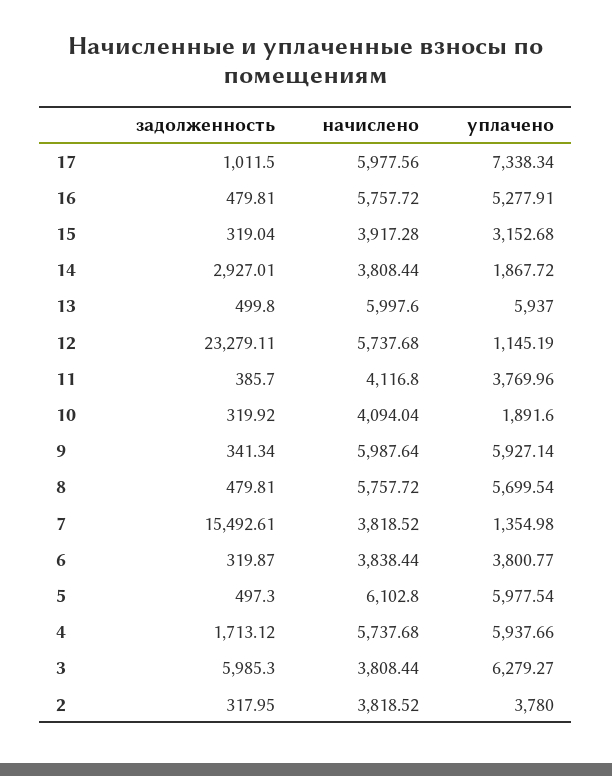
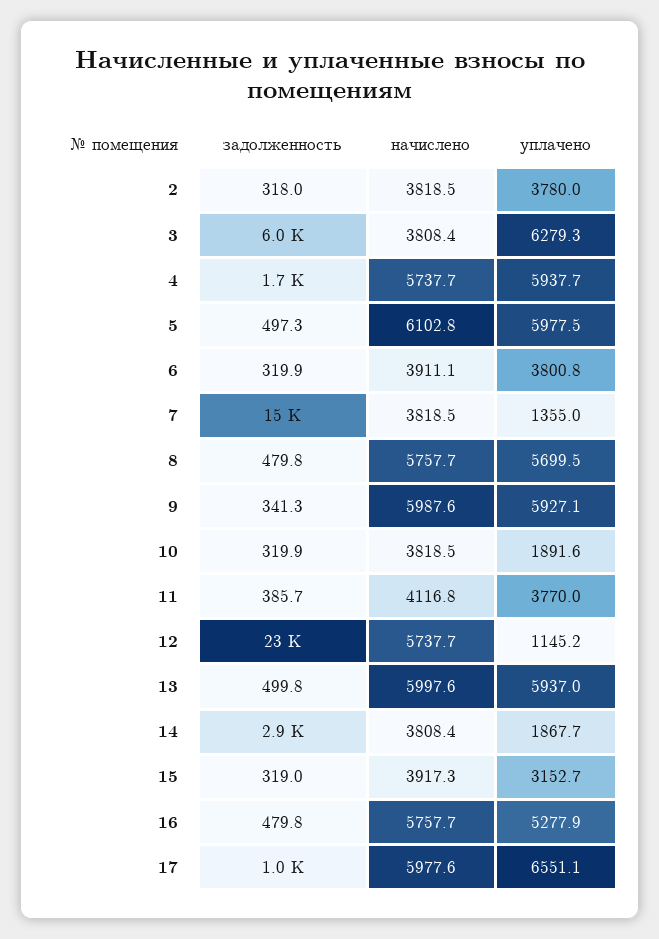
  {
    "задолженность": {
      "17": 1011.5,
      "16": 479.81,
      "15": 319.04,
      "14": 2927.01,
      "13": 499.8,
      "12": 23279.11,
      "11": 385.7,
      "10": 319.92,
      "9": 341.34,
      "8": 479.81,
      "7": 15492.61,
      "6": 319.87,
      "5": 497.3,
      "4": 1713.12,
      "3": 5985.3,
      "2": 317.95
    },
    "начислено": {
      "17": 5977.56,
      "16": 5757.72,
      "15": 3917.28,
      "14": 3808.44,
      "13": 5997.6,
      "12": 5737.68,
      "11": 4116.8,
-     "10": 4094.04,
+     "10": 3818.5,
      "9": 5987.64,
      "8": 5757.72,
      "7": 3818.52,
-     "6": 3838.44,
+     "6": 3911.1,
      "5": 6102.8,
      "4": 5737.68,
      "3": 3808.44,
      "2": 3818.52
    },
    "уплачено": {
-     "17": 7338.34,
+     "17": 6551.1,
      "16": 5277.91,
      "15": 3152.68,
      "14": 1867.72,
      "13": 5937,
      "12": 1145.19,
      "11": 3769.96,
      "10": 1891.6,
      "9": 5927.14,
      "8": 5699.54,
      "7": 1354.98,
      "6": 3800.77,
      "5": 5977.54,
      "4": 5937.66,
      "3": 6279.27,
      "2": 3780
    }
  }

